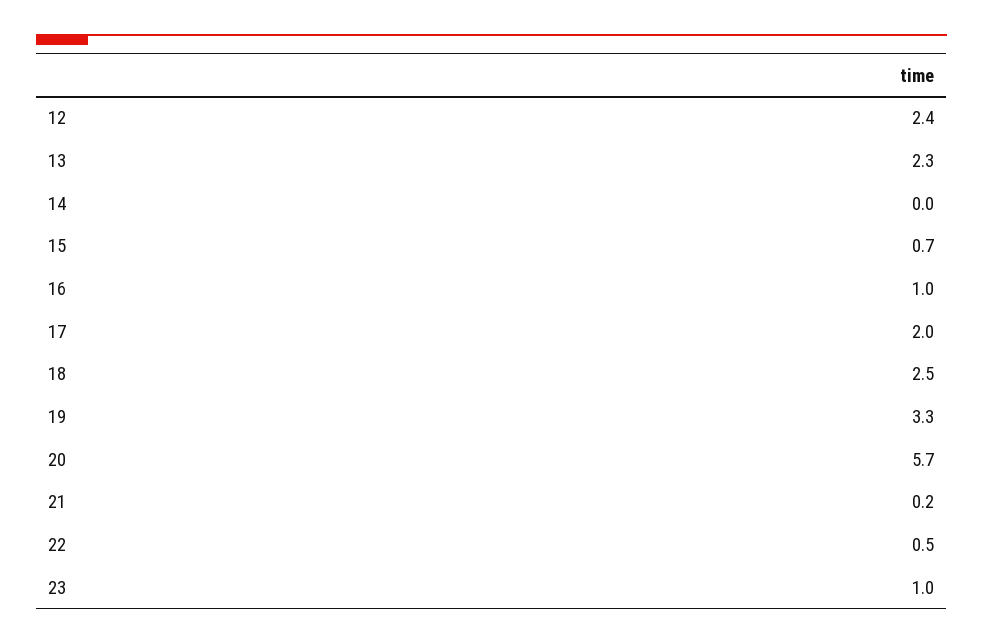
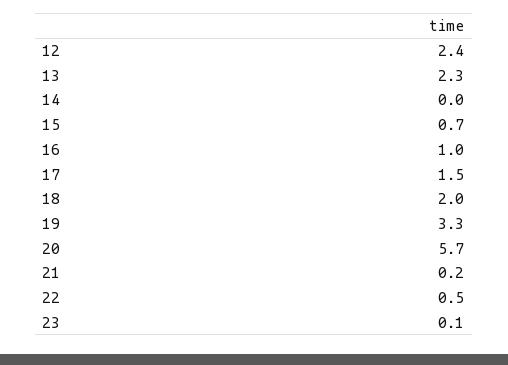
  {
    "12": 2.4,
    "13": 2.3,
    "14": 0,
    "15": 0.7,
    "16": 1,
-   "17": 2,
+   "17": 1.5,
-   "18": 2.5,
+   "18": 2,
    "19": 3.3,
    "20": 5.7,
    "21": 0.2,
    "22": 0.5,
-   "23": 1
+   "23": 0.1
  }

